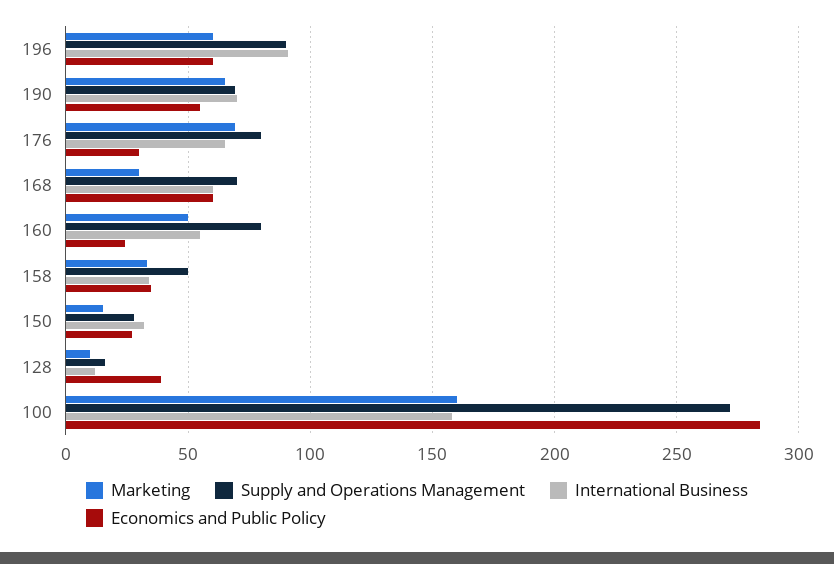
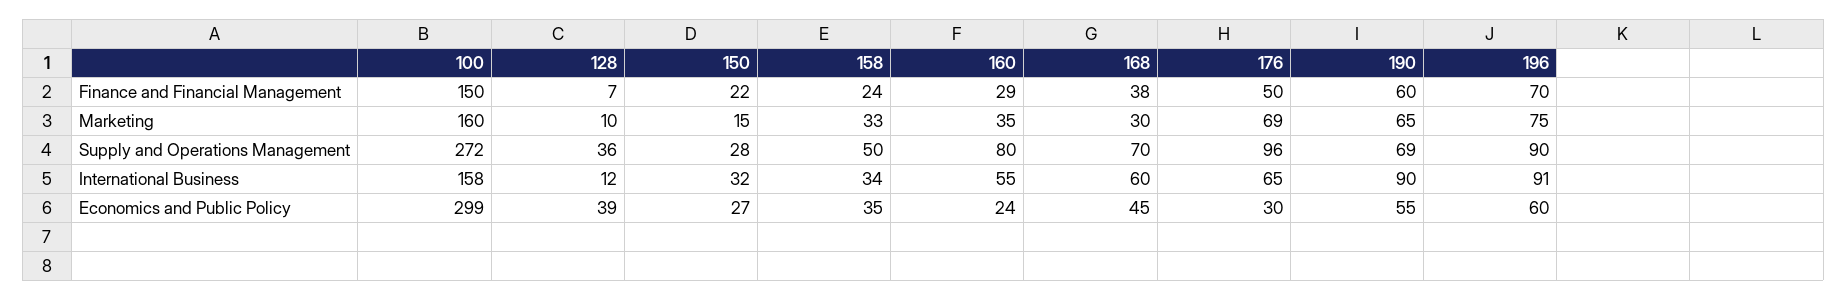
  {
    "Marketing": {
-     "196": 60,
+     "196": 75,
      "190": 65,
      "176": 69,
      "168": 30,
-     "160": 50,
+     "160": 35,
      "158": 33,
      "150": 15,
      "128": 10,
      "100": 160
    },
    "Supply and Operations Management": {
      "196": 90,
      "190": 69,
-     "176": 80,
+     "176": 96,
      "168": 70,
      "160": 80,
      "158": 50,
      "150": 28,
-     "128": 15,
+     "128": 36,
      "100": 272
    },
    "International Business": {
      "196": 91,
-     "190": 70,
+     "190": 90,
      "176": 65,
      "168": 60,
      "160": 55,
      "158": 34,
      "150": 32,
      "128": 12,
      "100": 158
    },
    "Economics and Public Policy": {
      "196": 60,
      "190": 55,
      "176": 30,
-     "168": 60,
+     "168": 45,
      "160": 24,
      "158": 35,
      "150": 27,
      "128": 39,
-     "100": 285
+     "100": 299
-   }
+   },
+   "Finance and Financial Management": {
+     "100": 150,
+     "128": 7,
+     "150": 22,
+     "158": 24,
+     "160": 29,
+     "168": 38,
+     "176": 50,
+     "190": 60,
+     "196": 70
+   }
  }

